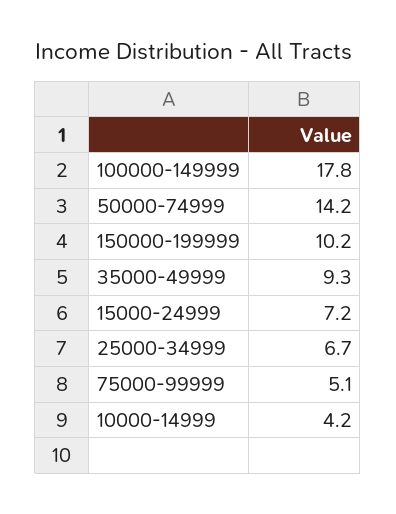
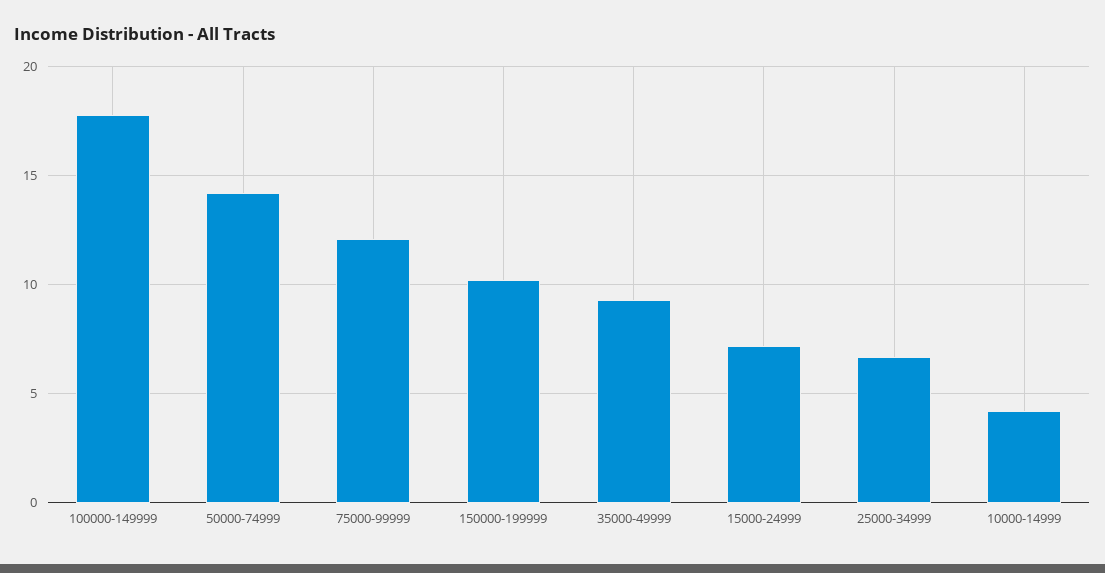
  {
    "100000-149999": 17.8,
    "50000-74999": 14.2,
    "150000-199999": 10.2,
    "35000-49999": 9.3,
    "15000-24999": 7.2,
    "25000-34999": 6.7,
-   "75000-99999": 5.1,
+   "75000-99999": 12,
    "10000-14999": 4.2
  }

